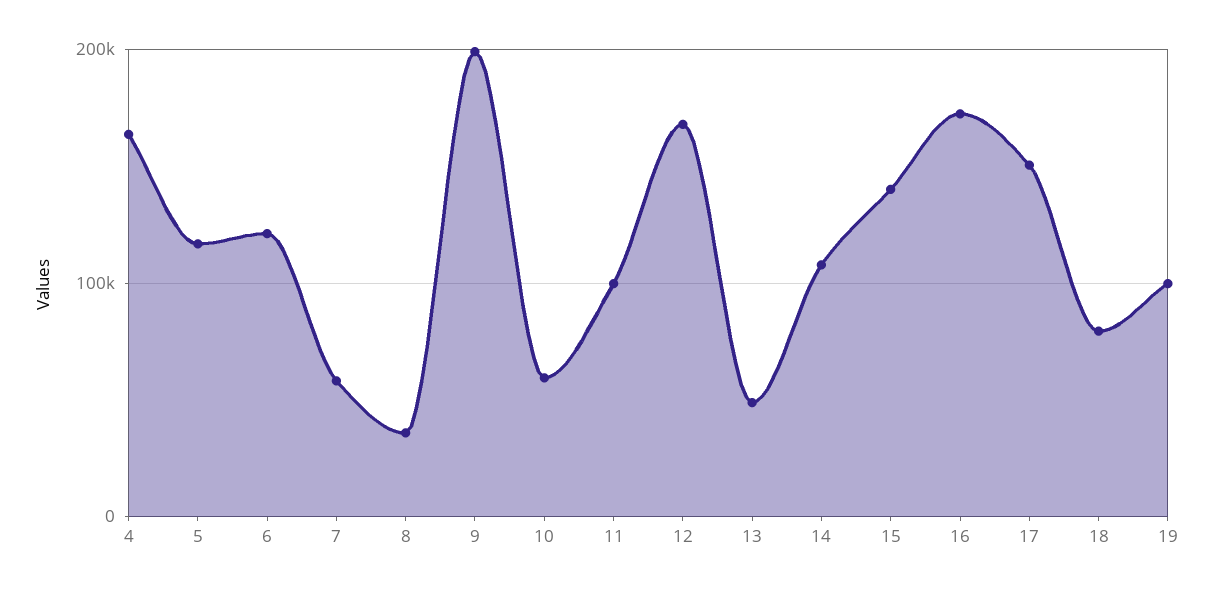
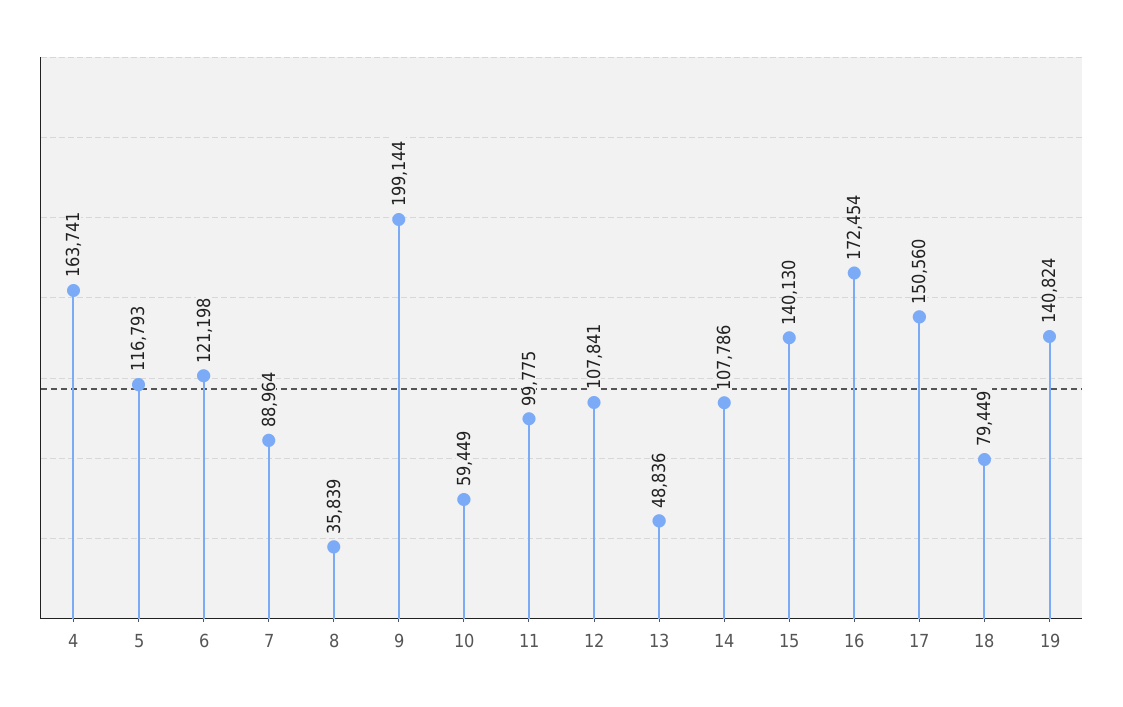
  {
    "4": 163741,
    "5": 116793,
    "6": 121198,
-   "7": 60000,
+   "7": 88964,
    "8": 35839,
    "9": 199144,
    "10": 59449,
    "11": 99775,
-   "12": 170000,
+   "12": 107841,
    "13": 48836,
    "14": 107786,
    "15": 140130,
    "16": 172454,
    "17": 150560,
    "18": 79449,
-   "19": 100000
+   "19": 140824
  }

